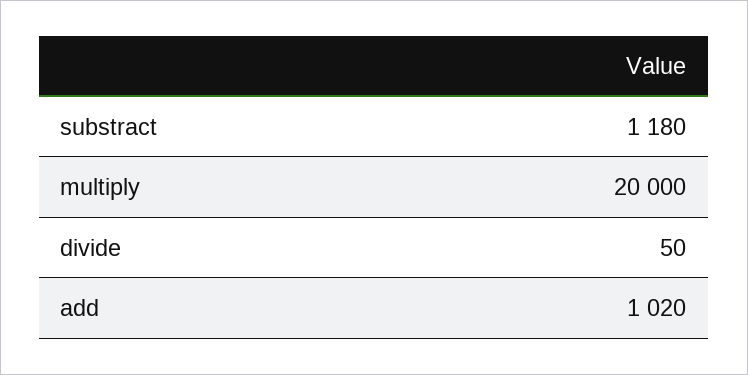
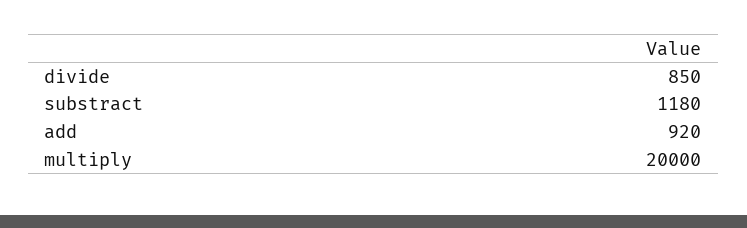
  {
    "substract": 1180,
    "multiply": 20000,
-   "divide": 50,
+   "divide": 850,
-   "add": 1020
+   "add": 920
  }

